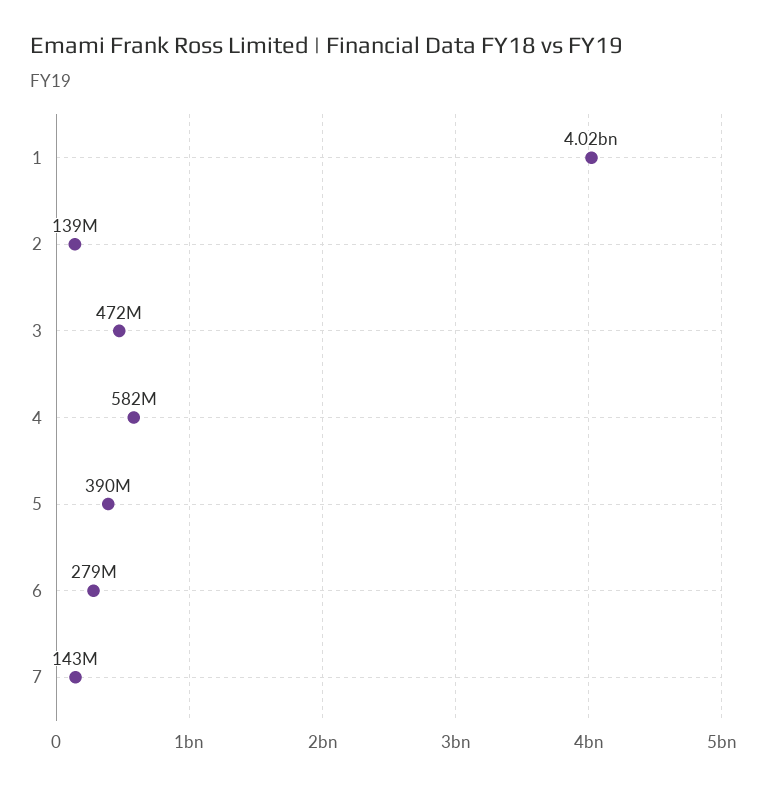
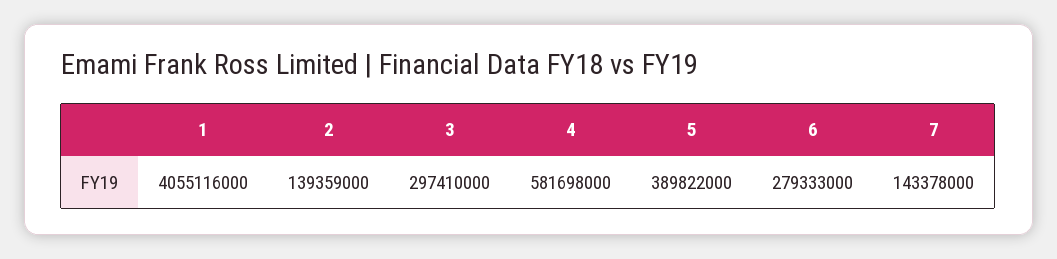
  {
-   "1": 4020000000,
+   "1": 4055116000,
    "2": 139359000,
-   "3": 472000000,
+   "3": 297410000,
    "4": 581698000,
    "5": 389822000,
    "6": 279333000,
    "7": 143378000
  }

